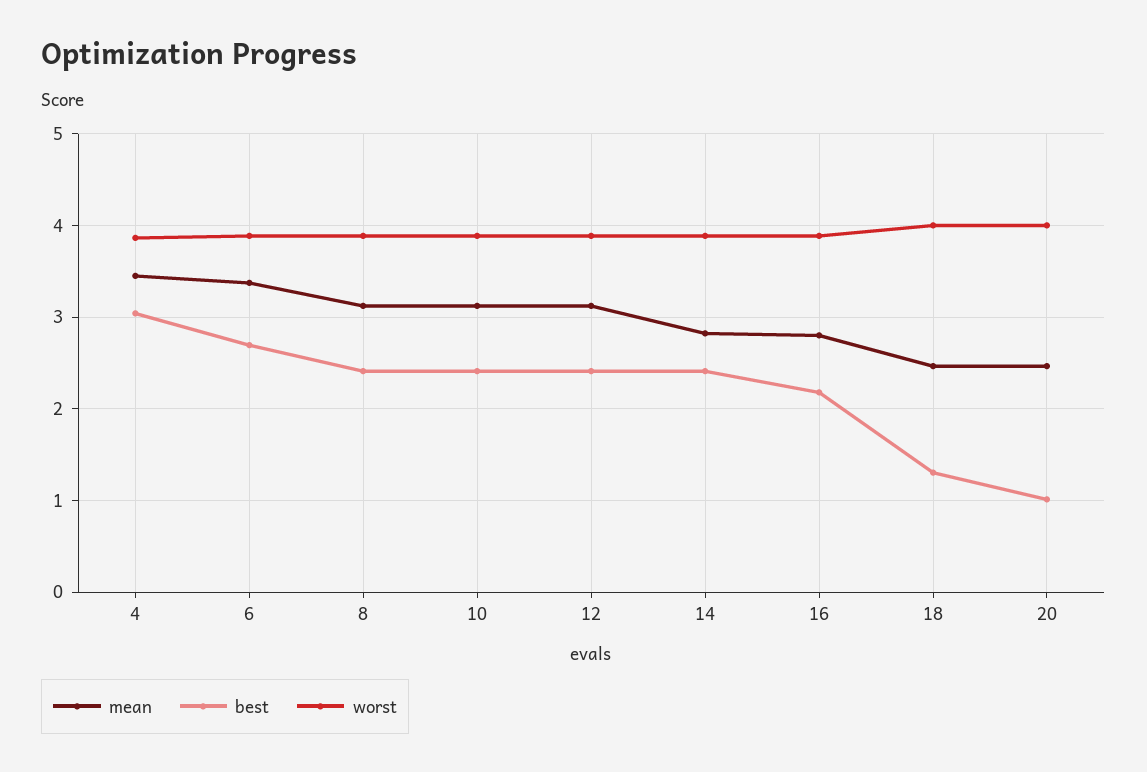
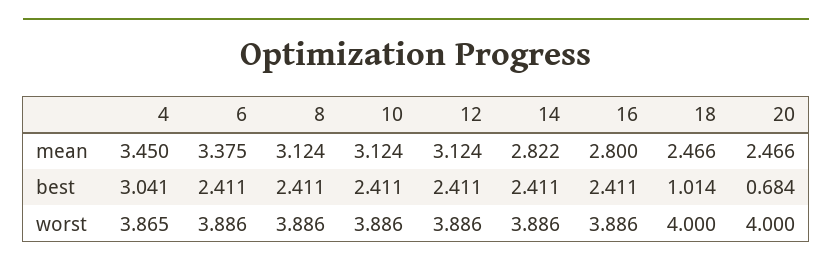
  {
    "mean": {
      "4": 3.45,
      "6": 3.375,
      "8": 3.124,
      "10": 3.124,
      "12": 3.124,
      "14": 2.822,
      "16": 2.8,
      "18": 2.466,
      "20": 2.466
    },
    "best": {
      "4": 3.041,
-     "6": 2.7,
+     "6": 2.411,
      "8": 2.411,
      "10": 2.411,
      "12": 2.411,
      "14": 2.411,
-     "16": 2.2,
+     "16": 2.411,
-     "18": 1.3,
+     "18": 1.014,
-     "20": 1
+     "20": 0.684
    },
    "worst": {
      "4": 3.865,
      "6": 3.886,
      "8": 3.886,
      "10": 3.886,
      "12": 3.886,
      "14": 3.886,
      "16": 3.886,
      "18": 4,
      "20": 4
    }
  }

